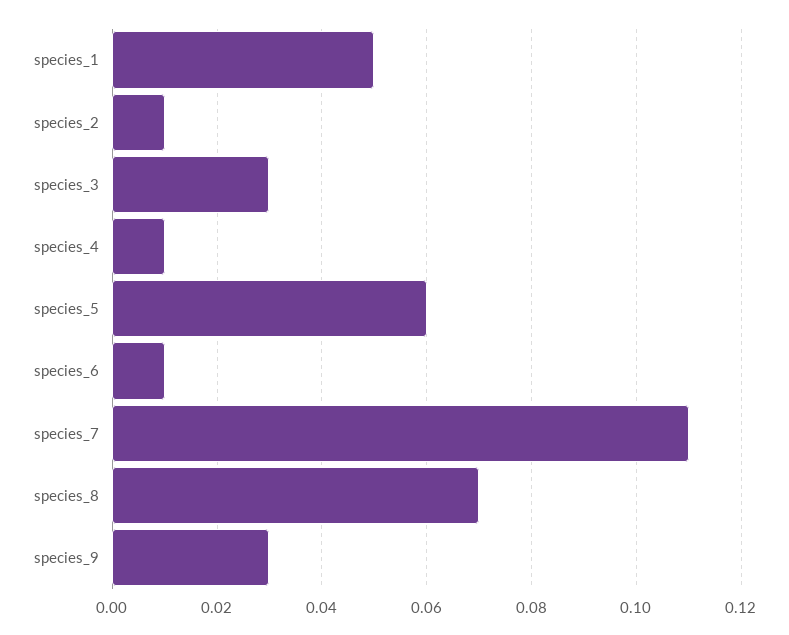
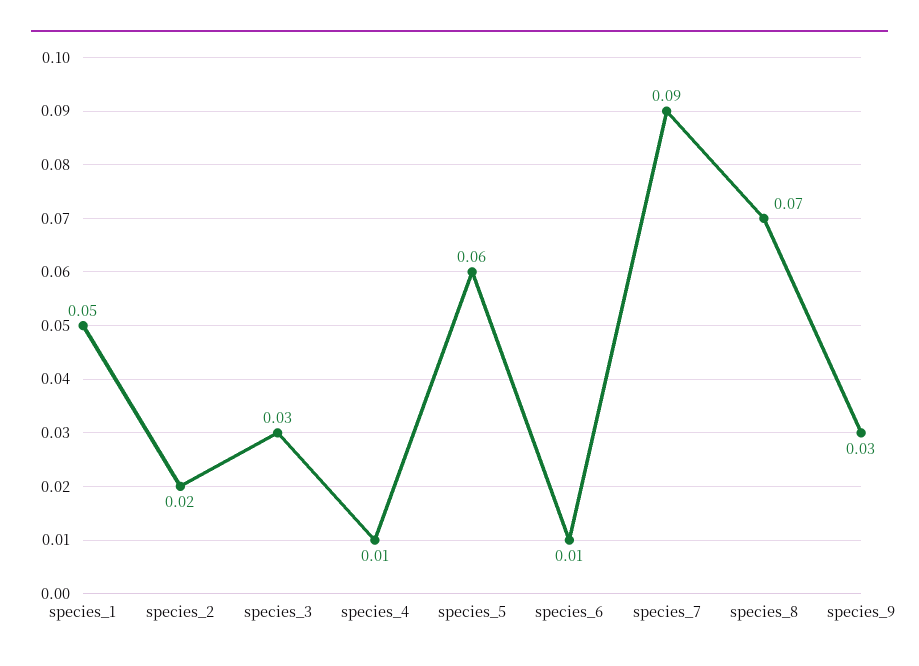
  {
    "species_1": 0.05,
-   "species_2": 0.01,
+   "species_2": 0.02,
    "species_3": 0.03,
    "species_4": 0.01,
    "species_5": 0.06,
    "species_6": 0.01,
-   "species_7": 0.11,
+   "species_7": 0.09,
    "species_8": 0.07,
    "species_9": 0.03
  }

